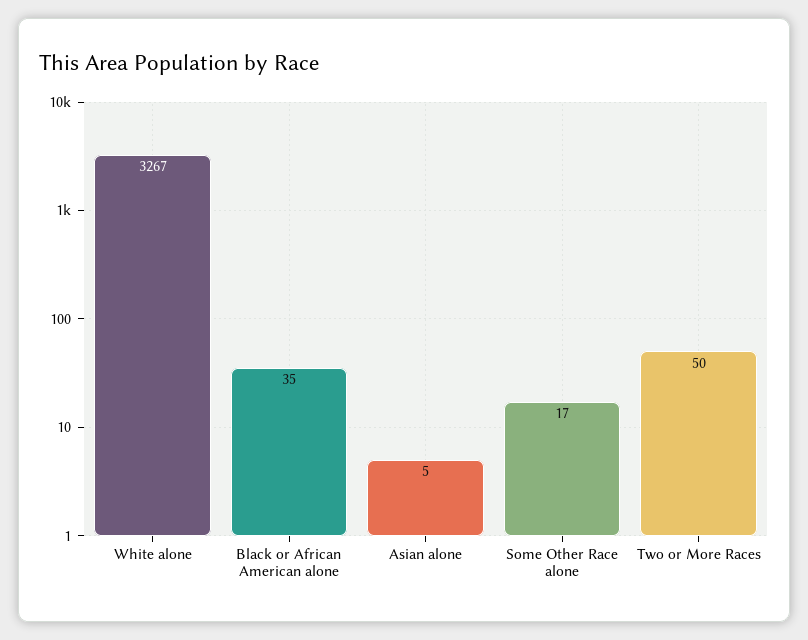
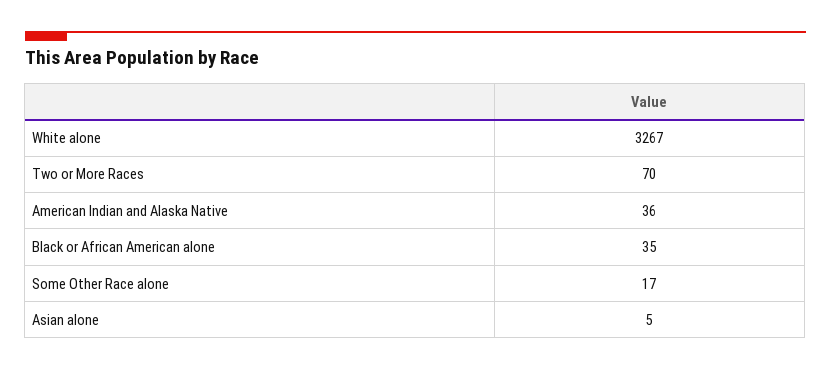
  {
    "White alone": 3267,
    "Black or African American alone": 35,
    "Asian alone": 5,
    "Some Other Race alone": 17,
-   "Two or More Races": 50
+   "Two or More Races": 70,
+   "American Indian and Alaska Native": 36
  }

